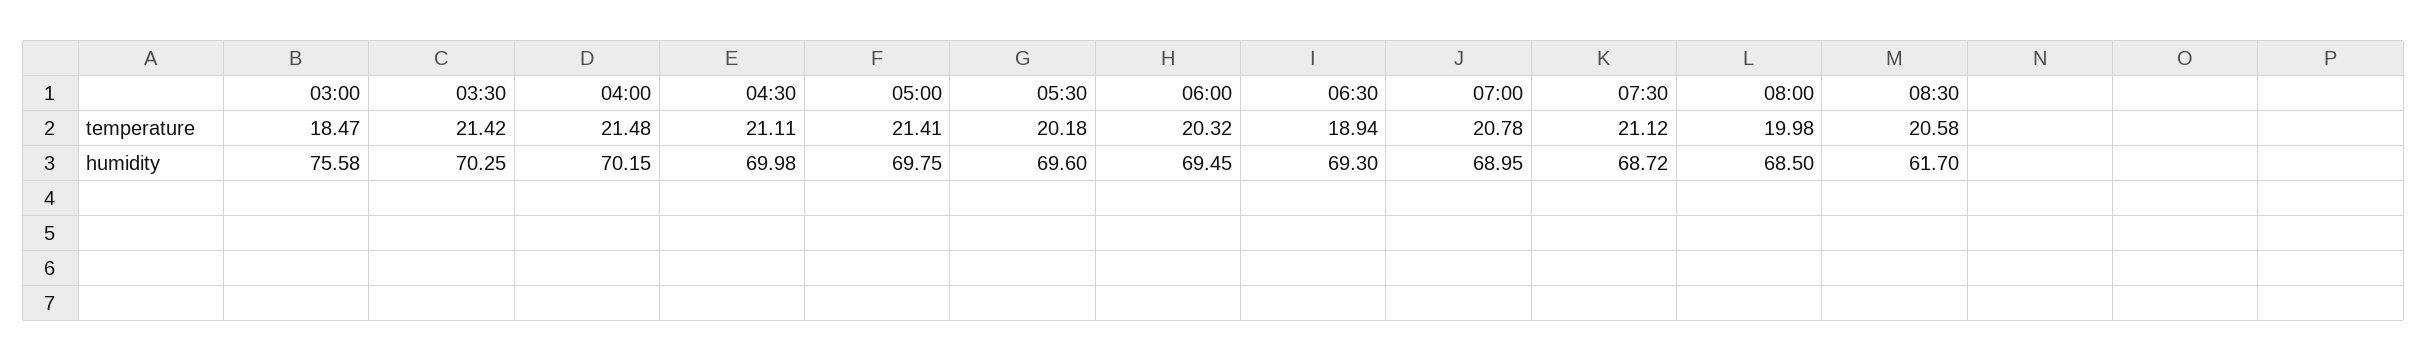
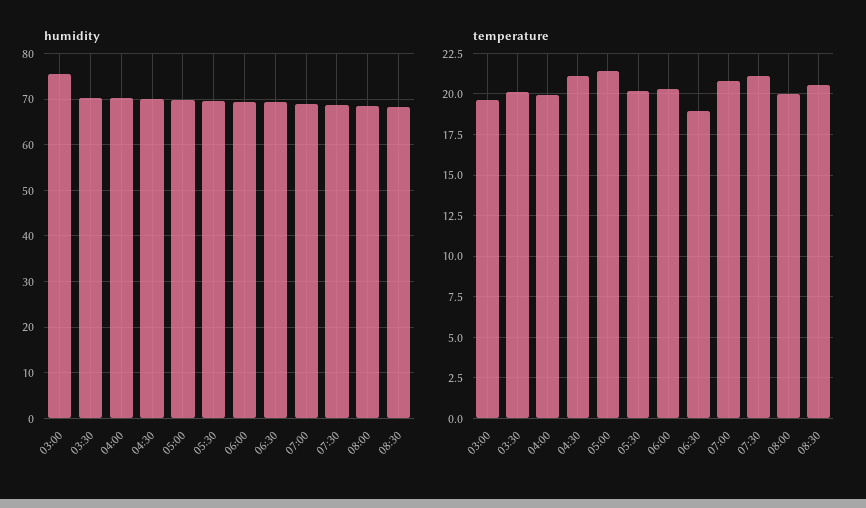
  {
    "temperature": {
-     "03:00": 18.47,
+     "03:00": 19.5,
-     "03:30": 21.42,
+     "03:30": 20,
-     "04:00": 21.48,
+     "04:00": 20,
      "04:30": 21.11,
      "05:00": 21.41,
      "05:30": 20.18,
      "06:00": 20.32,
      "06:30": 18.94,
      "07:00": 20.78,
      "07:30": 21.12,
      "08:00": 19.98,
      "08:30": 20.58
    },
    "humidity": {
      "03:00": 75.58,
      "03:30": 70.25,
      "04:00": 70.15,
      "04:30": 69.98,
      "05:00": 69.75,
      "05:30": 69.6,
      "06:00": 69.45,
      "06:30": 69.3,
      "07:00": 68.95,
      "07:30": 68.72,
      "08:00": 68.5,
-     "08:30": 61.7
+     "08:30": 68
    }
  }

